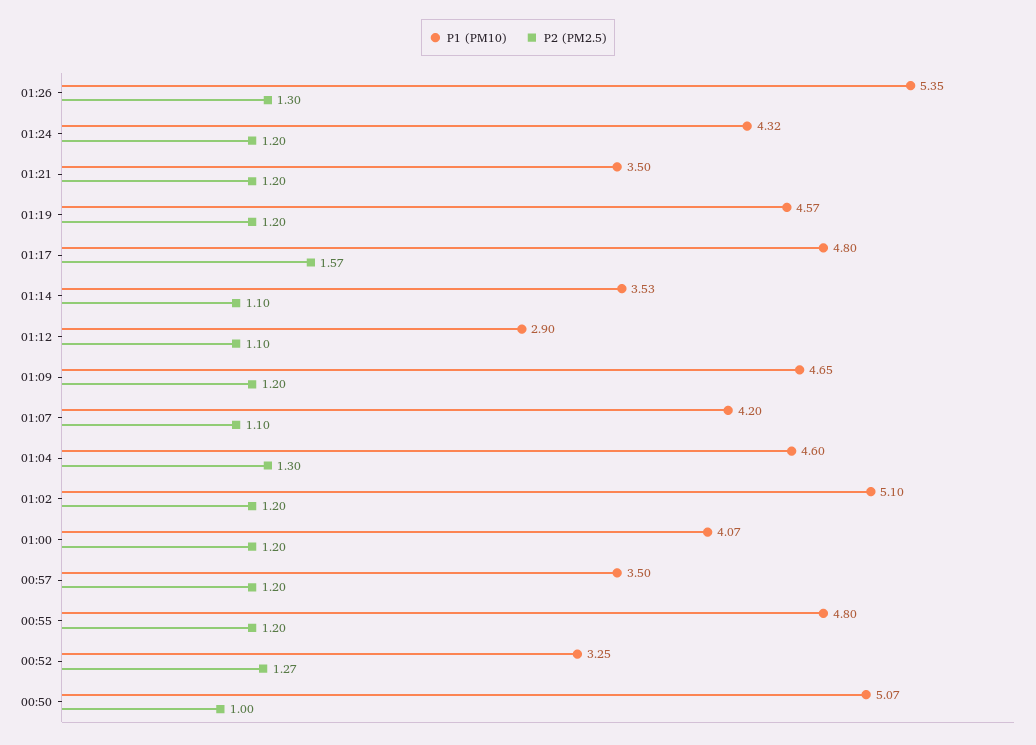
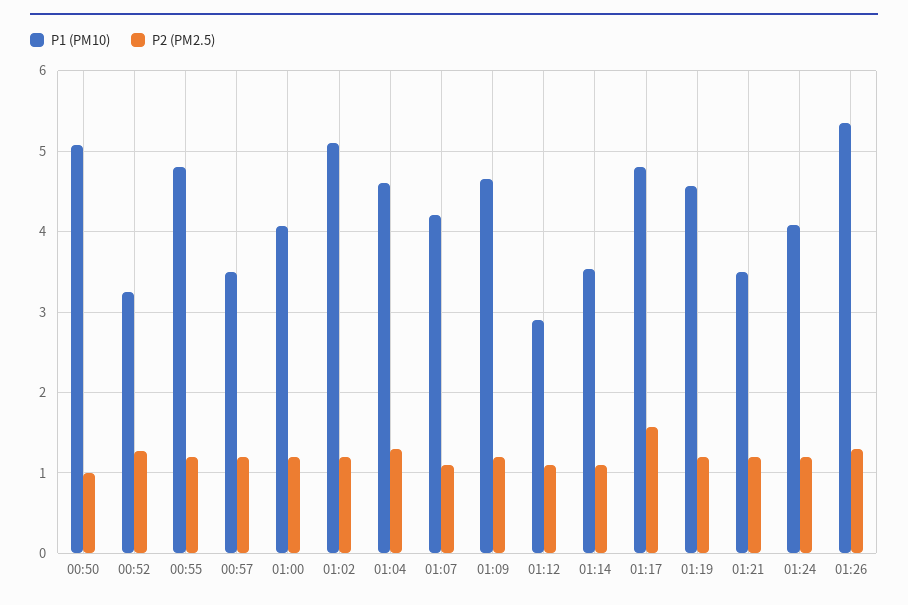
  {
    "P1 (PM10)": {
      "01:26": 5.35,
-     "01:24": 4.32,
+     "01:24": 4.1,
      "01:21": 3.5,
      "01:19": 4.57,
      "01:17": 4.8,
      "01:14": 3.53,
      "01:12": 2.9,
      "01:09": 4.65,
      "01:07": 4.2,
      "01:04": 4.6,
      "01:02": 5.1,
      "01:00": 4.07,
      "00:57": 3.5,
      "00:55": 4.8,
      "00:52": 3.25,
      "00:50": 5.07
    },
    "P2 (PM2.5)": {
      "01:26": 1.3,
      "01:24": 1.2,
      "01:21": 1.2,
      "01:19": 1.2,
      "01:17": 1.57,
      "01:14": 1.1,
      "01:12": 1.1,
      "01:09": 1.2,
      "01:07": 1.1,
      "01:04": 1.3,
      "01:02": 1.2,
      "01:00": 1.2,
      "00:57": 1.2,
      "00:55": 1.2,
      "00:52": 1.27,
      "00:50": 1
    }
  }

